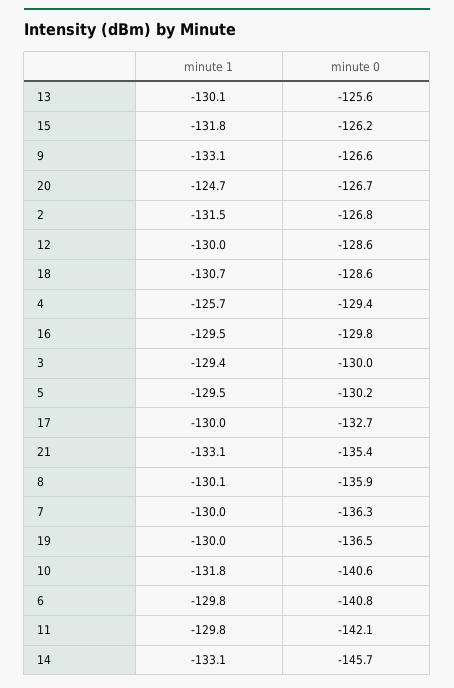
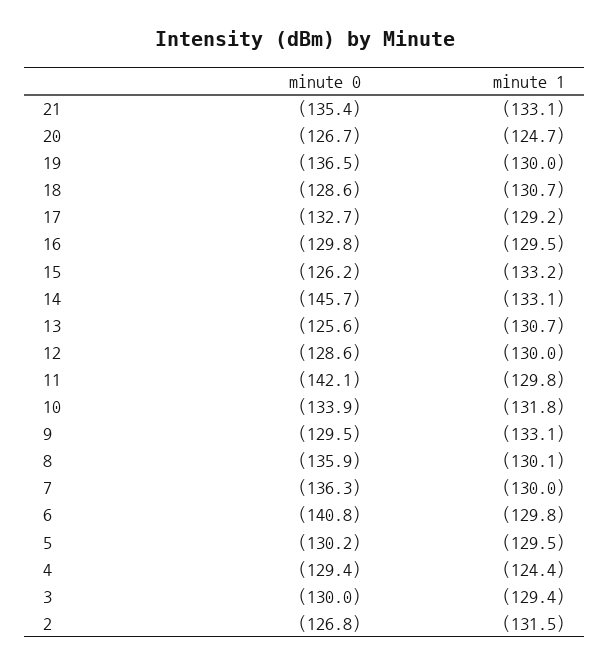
  {
    "minute 1": {
-     "13": -130.1,
+     "13": -130.7,
-     "15": -131.8,
+     "15": -133.2,
      "9": -133.1,
      "20": -124.7,
      "2": -131.5,
      "12": -130,
      "18": -130.7,
-     "4": -125.7,
+     "4": -124.4,
      "16": -129.5,
      "3": -129.4,
      "5": -129.5,
-     "17": -130,
+     "17": -129.2,
      "21": -133.1,
      "8": -130.1,
      "7": -130,
      "19": -130,
      "10": -131.8,
      "6": -129.8,
      "11": -129.8,
      "14": -133.1
    },
    "minute 0": {
      "13": -125.6,
      "15": -126.2,
-     "9": -126.6,
+     "9": -129.5,
      "20": -126.7,
      "2": -126.8,
      "12": -128.6,
      "18": -128.6,
      "4": -129.4,
      "16": -129.8,
      "3": -130,
      "5": -130.2,
      "17": -132.7,
      "21": -135.4,
      "8": -135.9,
      "7": -136.3,
      "19": -136.5,
-     "10": -140.6,
+     "10": -133.9,
      "6": -140.8,
      "11": -142.1,
      "14": -145.7
    }
  }

